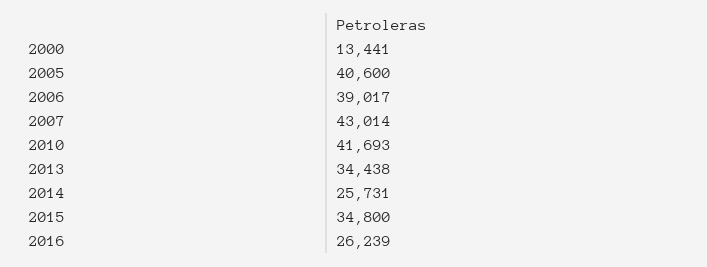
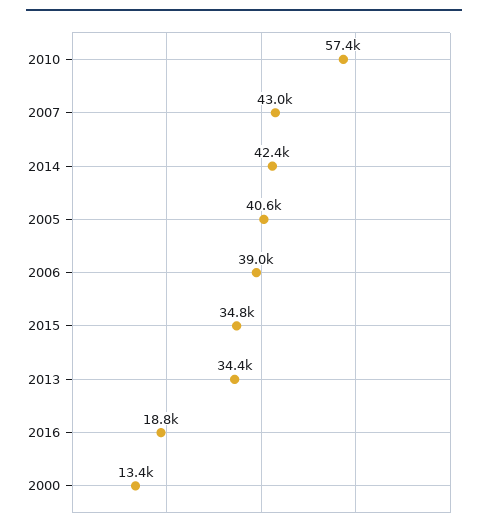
  {
    "2000": 13441,
    "2005": 40600,
    "2006": 39017,
    "2007": 43014,
-   "2010": 41693,
+   "2010": 57400,
    "2013": 34438,
-   "2014": 25731,
+   "2014": 42400,
    "2015": 34800,
-   "2016": 26239
+   "2016": 18800
  }

